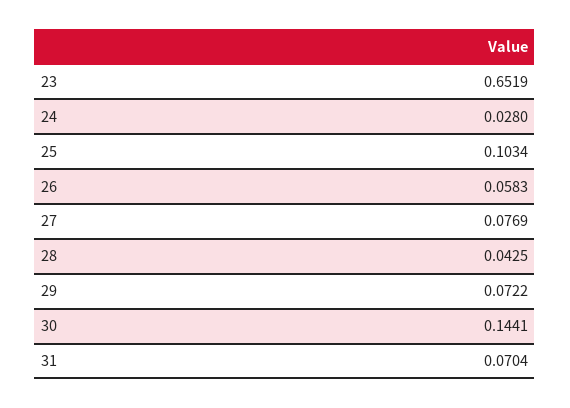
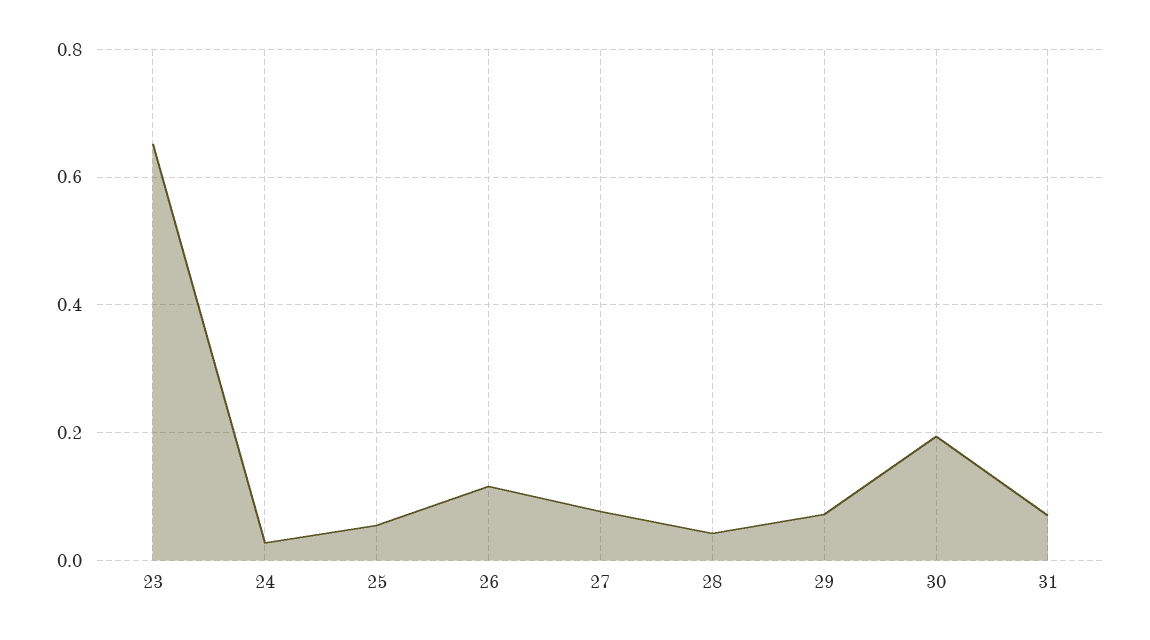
  {
    "23": 0.6519,
    "24": 0.028,
-   "25": 0.1034,
+   "25": 0.06,
-   "26": 0.0583,
+   "26": 0.12,
    "27": 0.0769,
    "28": 0.0425,
    "29": 0.0722,
-   "30": 0.1441,
+   "30": 0.2,
    "31": 0.0704
  }

